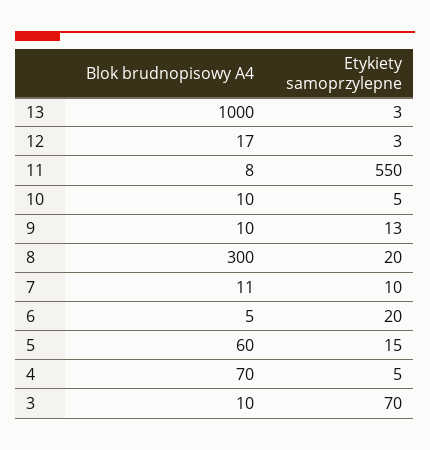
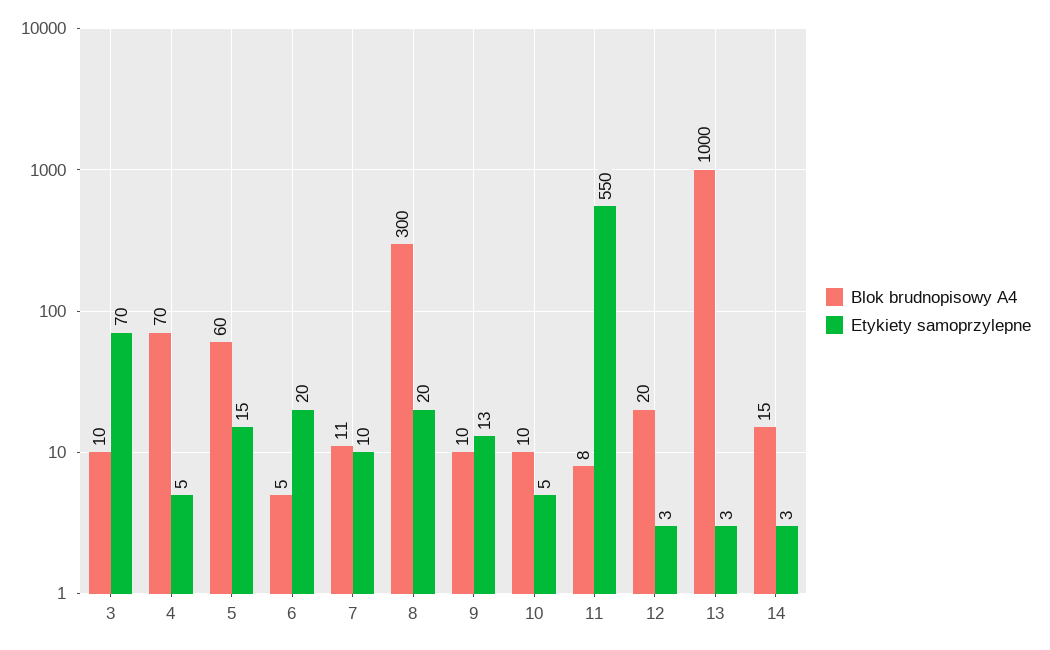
  {
    "Blok brudnopisowy A4": {
      "13": 1000,
-     "12": 17,
+     "12": 20,
      "11": 8,
      "10": 10,
      "9": 10,
      "8": 300,
      "7": 11,
      "6": 5,
      "5": 60,
      "4": 70,
-     "3": 10
+     "3": 10,
+     "14": 15
    },
    "Etykiety samoprzylepne": {
      "13": 3,
      "12": 3,
      "11": 550,
      "10": 5,
      "9": 13,
      "8": 20,
      "7": 10,
      "6": 20,
      "5": 15,
      "4": 5,
-     "3": 70
+     "3": 70,
+     "14": 3
    }
  }

